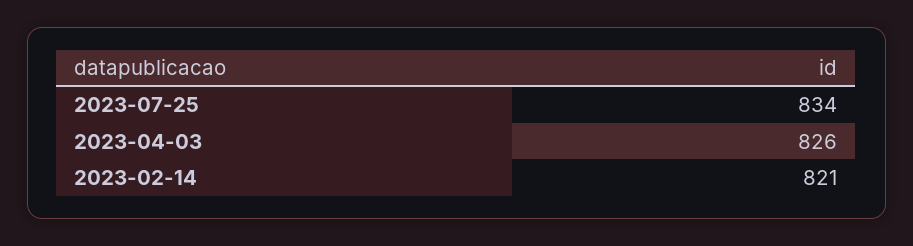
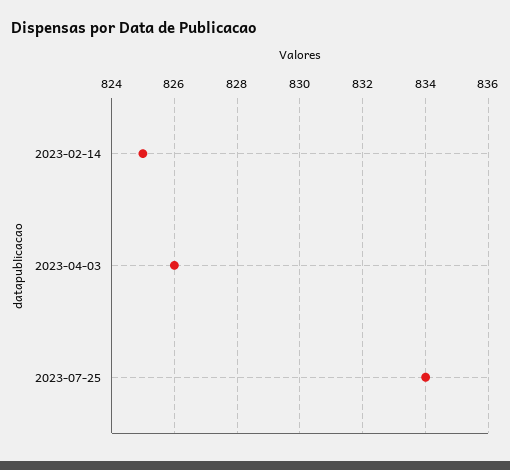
  {
    "2023-07-25": 834,
    "2023-04-03": 826,
-   "2023-02-14": 821
+   "2023-02-14": 825
  }

